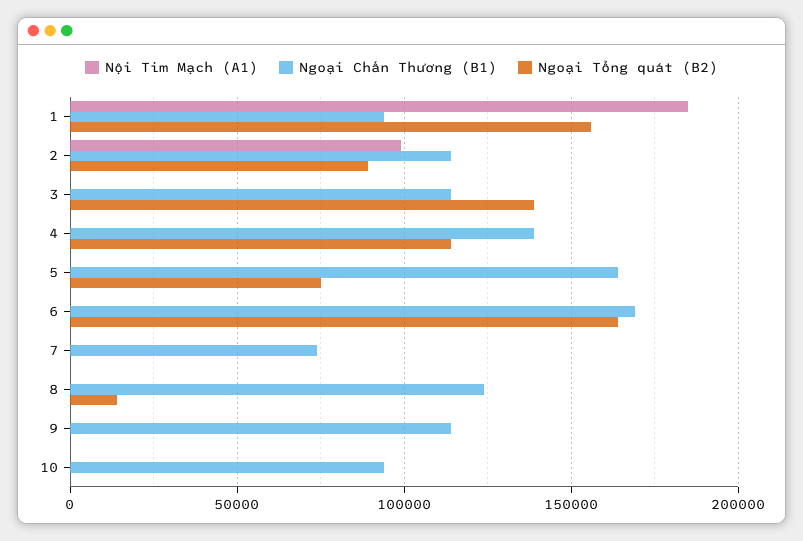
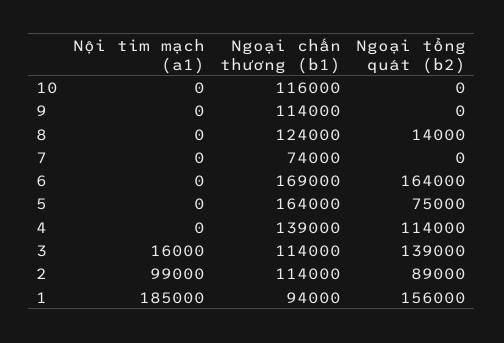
  {
    "Nội Tim Mạch (A1)": {
      "1": 185000,
      "2": 99000,
-     "3": 0,
+     "3": 16000,
      "4": 0,
      "5": 0,
      "6": 0,
      "7": 0,
      "8": 0,
      "9": 0,
      "10": 0
    },
    "Ngoại Chấn Thương (B1)": {
      "1": 94000,
      "2": 114000,
      "3": 114000,
      "4": 139000,
      "5": 164000,
      "6": 169000,
      "7": 74000,
      "8": 124000,
      "9": 114000,
-     "10": 95000
+     "10": 116000
    },
    "Ngoại Tổng quát (B2)": {
      "1": 156000,
      "2": 89000,
      "3": 139000,
      "4": 114000,
      "5": 75000,
      "6": 164000,
      "7": 0,
      "8": 14000,
      "9": 0,
      "10": 0
    }
  }

